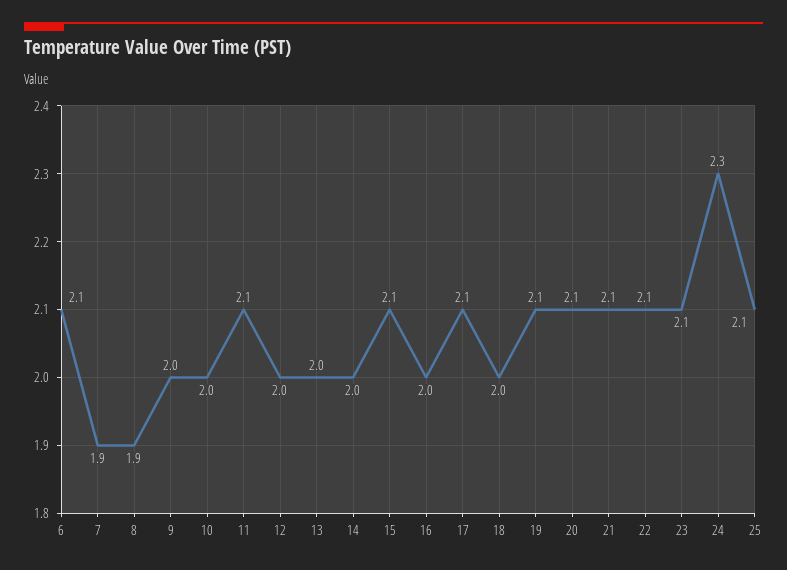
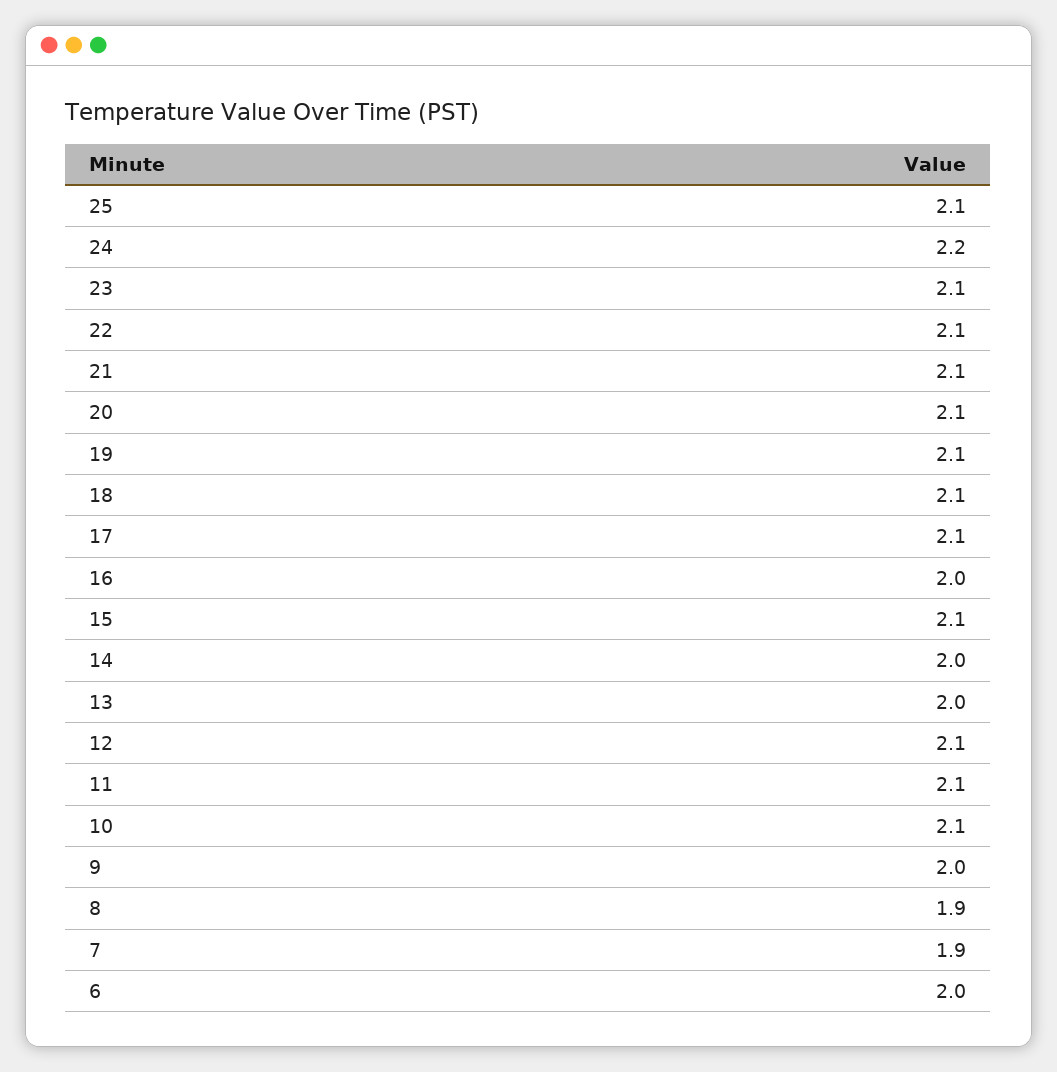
  {
-   "6": 2.1,
+   "6": 2,
    "7": 1.9,
    "8": 1.9,
    "9": 2,
-   "10": 2,
+   "10": 2.1,
    "11": 2.1,
-   "12": 2,
+   "12": 2.1,
    "13": 2,
    "14": 2,
    "15": 2.1,
    "16": 2,
    "17": 2.1,
-   "18": 2,
+   "18": 2.1,
    "19": 2.1,
    "20": 2.1,
    "21": 2.1,
    "22": 2.1,
    "23": 2.1,
-   "24": 2.3,
+   "24": 2.2,
    "25": 2.1
  }

